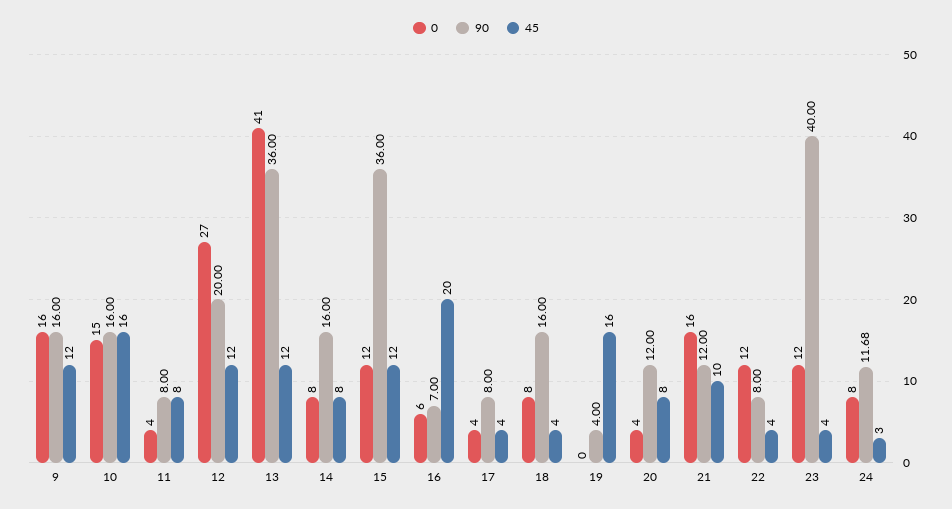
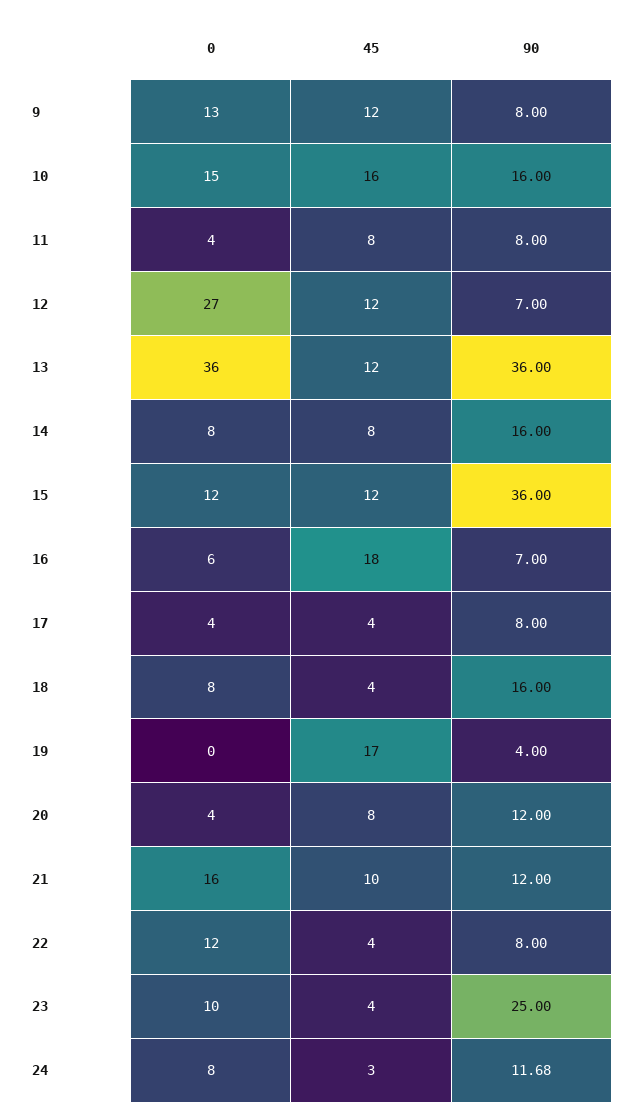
  {
    "0": {
-     "9": 16,
+     "9": 13,
      "10": 15,
      "11": 4,
      "12": 27,
-     "13": 41,
+     "13": 36,
      "14": 8,
      "15": 12,
      "16": 6,
      "17": 4,
      "18": 8,
      "19": 0,
      "20": 4,
      "21": 16,
      "22": 12,
-     "23": 12,
+     "23": 10,
      "24": 8
    },
    "90": {
-     "9": 16,
+     "9": 8,
      "10": 16,
      "11": 8,
-     "12": 20,
+     "12": 7,
      "13": 36,
      "14": 16,
      "15": 36,
      "16": 7,
      "17": 8,
      "18": 16,
      "19": 4,
      "20": 12,
      "21": 12,
      "22": 8,
-     "23": 40,
+     "23": 25,
      "24": 11.68
    },
    "45": {
      "9": 12,
      "10": 16,
      "11": 8,
      "12": 12,
      "13": 12,
      "14": 8,
      "15": 12,
-     "16": 20,
+     "16": 18,
      "17": 4,
      "18": 4,
-     "19": 16,
+     "19": 17,
      "20": 8,
      "21": 10,
      "22": 4,
      "23": 4,
      "24": 3
    }
  }

